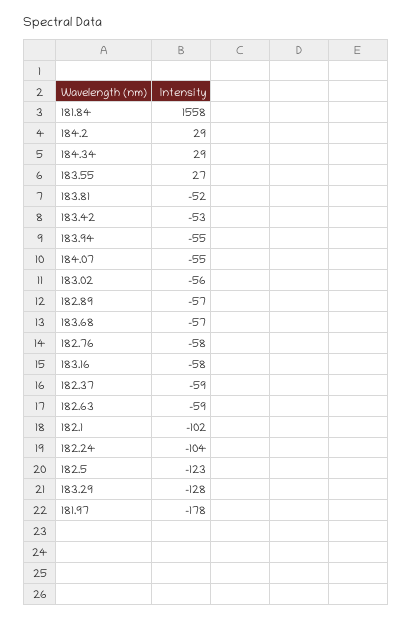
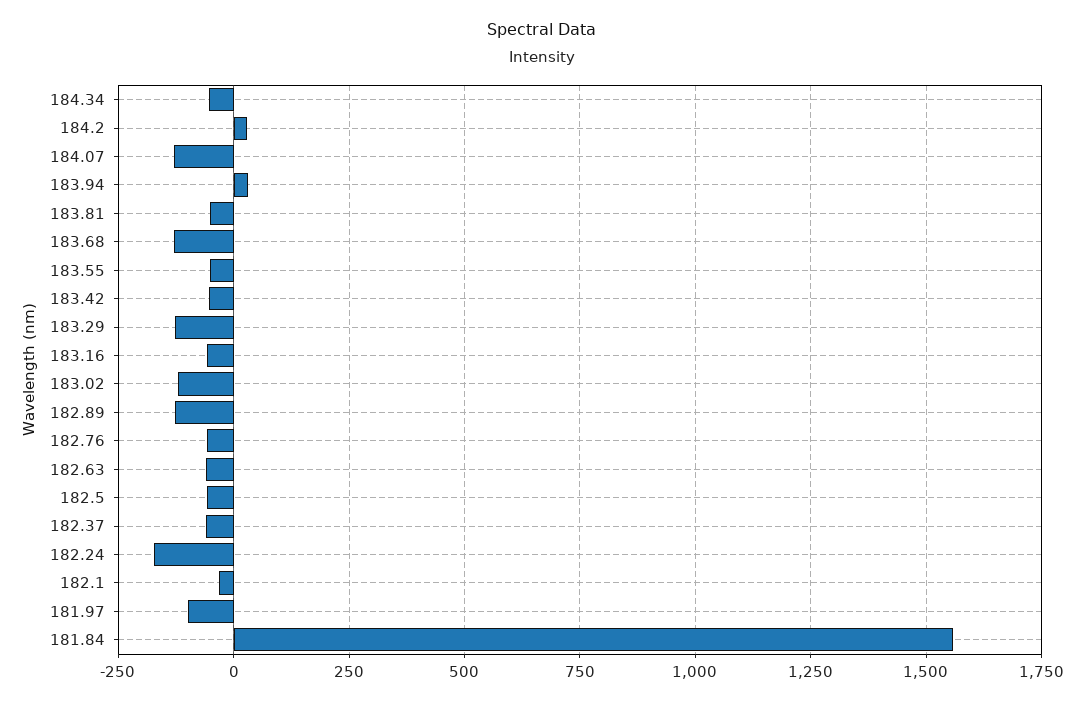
  {
    "181.84": 1558,
    "184.2": 29,
-   "184.34": 29,
+   "184.34": -50,
-   "183.55": 27,
+   "183.55": -50,
    "183.81": -52,
    "183.42": -53,
-   "183.94": -55,
+   "183.94": 25,
-   "184.07": -55,
+   "184.07": -125,
-   "183.02": -56,
+   "183.02": -125,
-   "182.89": -57,
+   "182.89": -125,
-   "183.68": -57,
+   "183.68": -125,
    "182.76": -58,
    "183.16": -58,
    "182.37": -59,
    "182.63": -59,
-   "182.1": -102,
+   "182.1": -25,
-   "182.24": -104,
+   "182.24": -175,
-   "182.5": -123,
+   "182.5": -50,
    "183.29": -128,
-   "181.97": -178
+   "181.97": -100
  }

